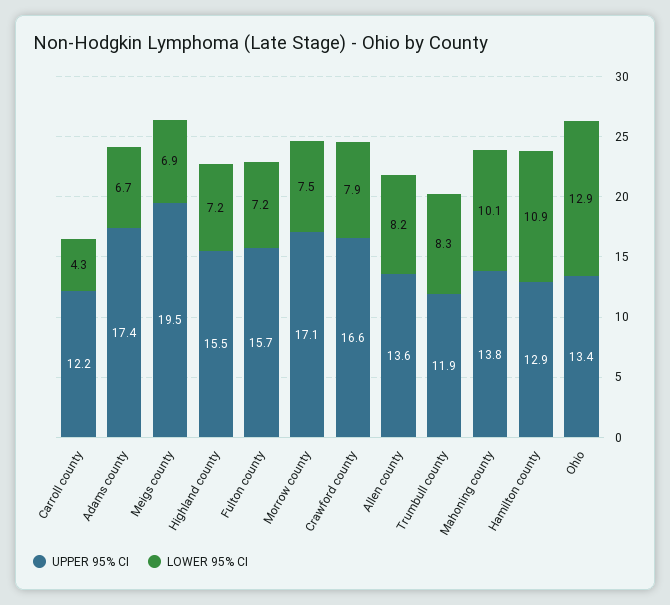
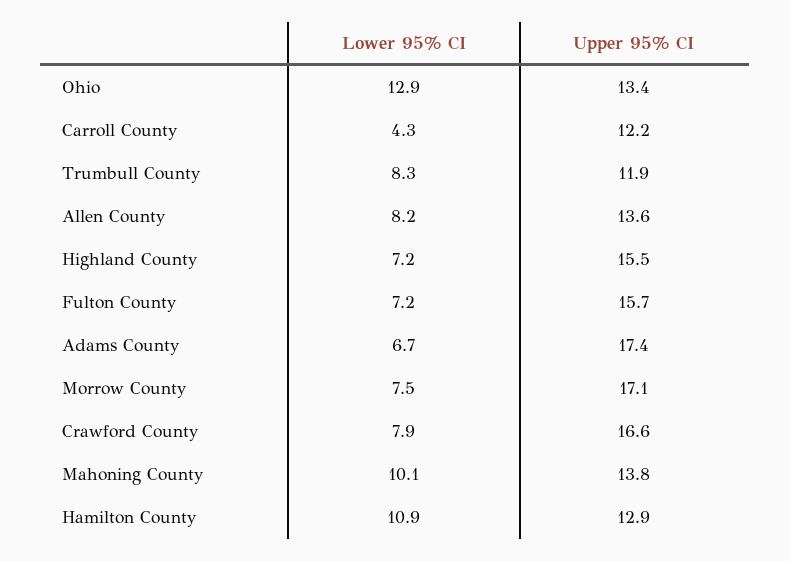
  {
    "UPPER 95% CI": {
      "Carroll county": 12.2,
      "Adams county": 17.4,
-     "Meigs county": 19.5,
      "Highland county": 15.5,
      "Fulton county": 15.7,
      "Morrow county": 17.1,
      "Crawford county": 16.6,
      "Allen county": 13.6,
      "Trumbull county": 11.9,
      "Mahoning county": 13.8,
      "Hamilton county": 12.9,
      "Ohio": 13.4
    },
    "LOWER 95% CI": {
      "Carroll county": 4.3,
      "Adams county": 6.7,
-     "Meigs county": 6.9,
      "Highland county": 7.2,
      "Fulton county": 7.2,
      "Morrow county": 7.5,
      "Crawford county": 7.9,
      "Allen county": 8.2,
      "Trumbull county": 8.3,
      "Mahoning county": 10.1,
      "Hamilton county": 10.9,
      "Ohio": 12.9
    }
  }

